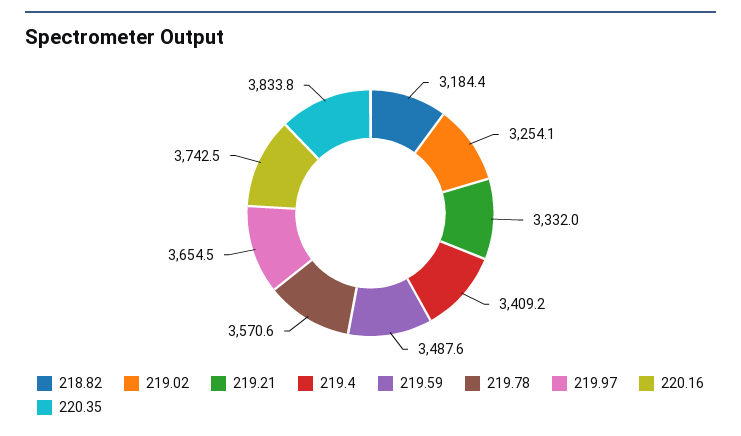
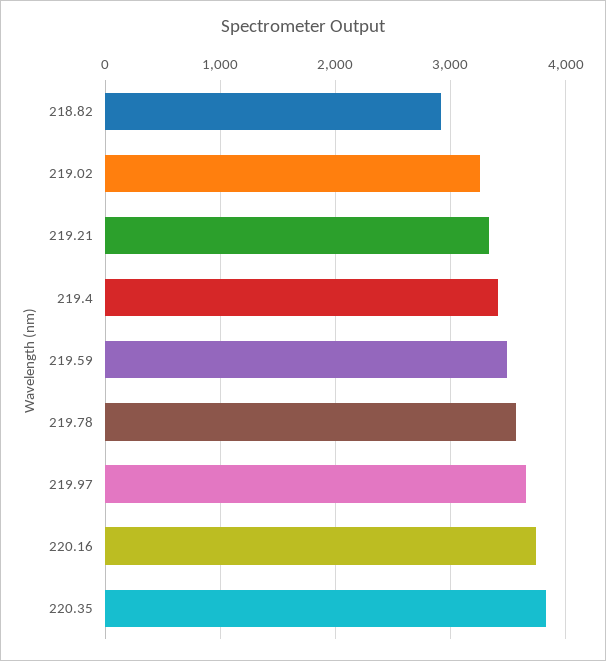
  {
-   "218.82": 3184.4,
+   "218.82": 2900,
    "219.02": 3254.1,
    "219.21": 3332,
    "219.4": 3409.2,
    "219.59": 3487.6,
    "219.78": 3570.6,
    "219.97": 3654.5,
    "220.16": 3742.5,
    "220.35": 3833.8
  }

